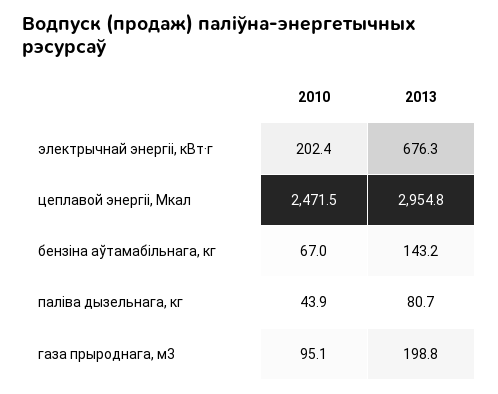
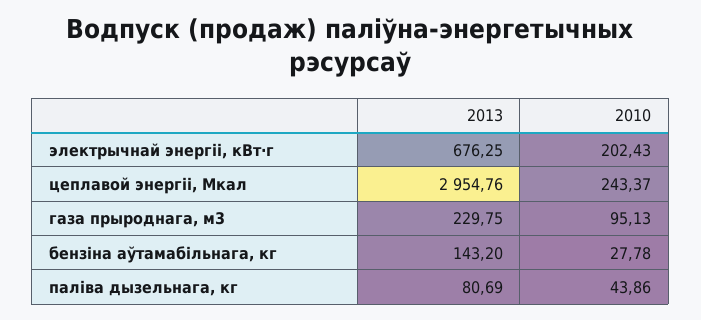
  {
    "2010": {
      "электрычнай энергіі, кВт·г": 202.43,
-     "цеплавой энергіі, Мкал": 2471.5,
+     "цеплавой энергіі, Мкал": 243.37,
-     "бензiна аўтамабiльнага, кг": 67,
+     "бензiна аўтамабiльнага, кг": 27.78,
      "паліва дызельнага, кг": 43.86,
      "газа прыроднага, м3": 95.13
    },
    "2013": {
      "электрычнай энергіі, кВт·г": 676.25,
      "цеплавой энергіі, Мкал": 2954.76,
      "бензiна аўтамабiльнага, кг": 143.2,
      "паліва дызельнага, кг": 80.69,
-     "газа прыроднага, м3": 198.8
+     "газа прыроднага, м3": 229.75
    }
  }

